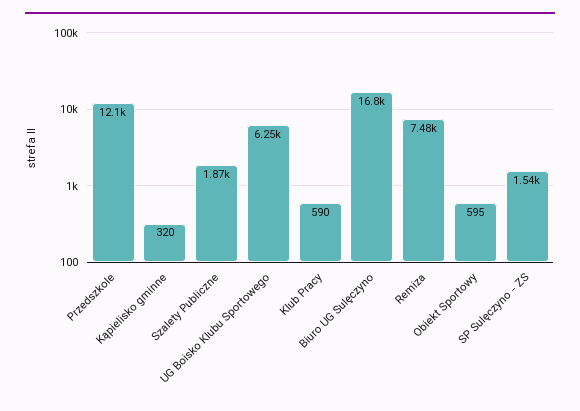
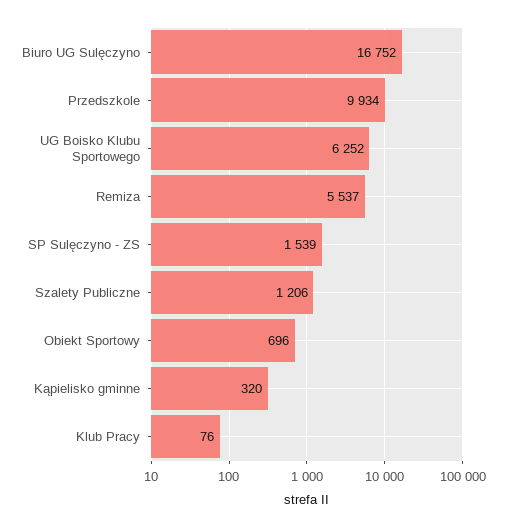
  {
-   "Przedszkole": 12100,
+   "Przedszkole": 9934,
    "Kąpielisko gminne": 320,
-   "Szalety Publiczne": 1870,
+   "Szalety Publiczne": 1206,
    "UG Boisko Klubu Sportowego": 6252,
-   "Klub Pracy": 590,
+   "Klub Pracy": 76,
    "Biuro UG Sulęczyno": 16752,
-   "Remiza": 7480,
+   "Remiza": 5537,
-   "Obiekt Sportowy": 595,
+   "Obiekt Sportowy": 696,
    "SP Sulęczyno - ZS": 1539
  }

